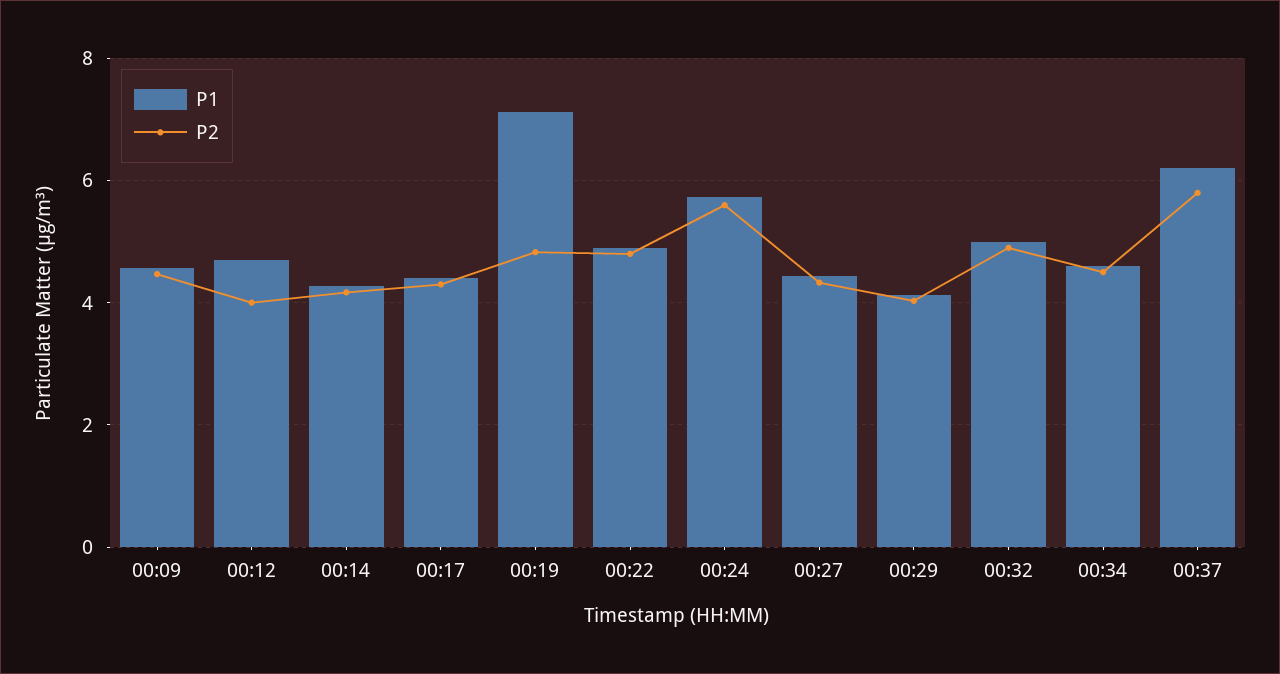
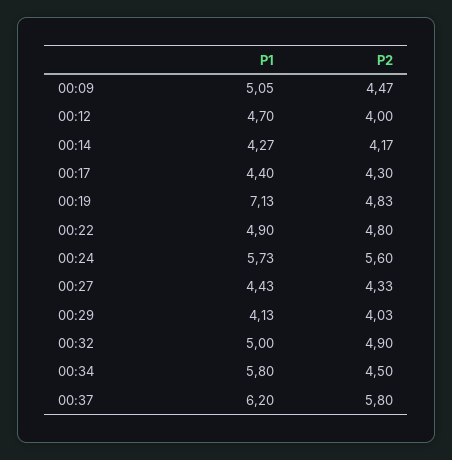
  {
    "P1": {
-     "00:09": 4.6,
+     "00:09": 5.05,
      "00:12": 4.7,
      "00:14": 4.27,
      "00:17": 4.4,
      "00:19": 7.13,
      "00:22": 4.9,
      "00:24": 5.73,
      "00:27": 4.43,
      "00:29": 4.13,
      "00:32": 5,
-     "00:34": 4.6,
+     "00:34": 5.8,
      "00:37": 6.2
    },
    "P2": {
      "00:09": 4.47,
      "00:12": 4,
      "00:14": 4.17,
      "00:17": 4.3,
      "00:19": 4.83,
      "00:22": 4.8,
      "00:24": 5.6,
      "00:27": 4.33,
      "00:29": 4.03,
      "00:32": 4.9,
      "00:34": 4.5,
      "00:37": 5.8
    }
  }

